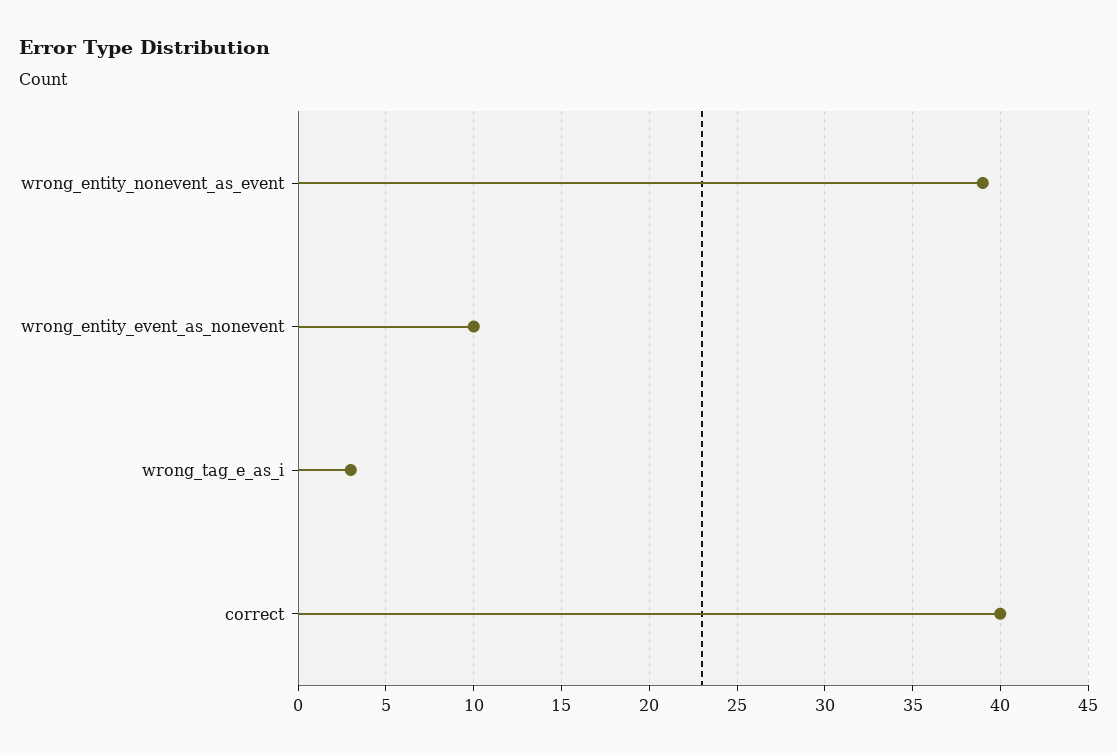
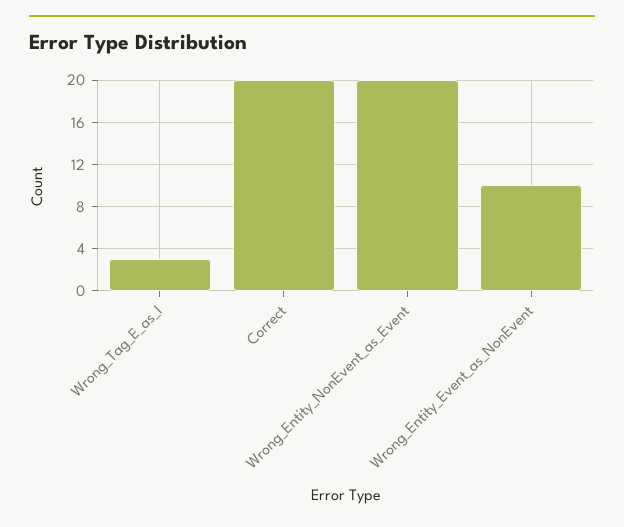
  {
-   "wrong_entity_nonevent_as_event": 39,
+   "wrong_entity_nonevent_as_event": 20,
    "wrong_entity_event_as_nonevent": 10,
    "wrong_tag_e_as_i": 3,
-   "correct": 40
+   "correct": 20
  }

